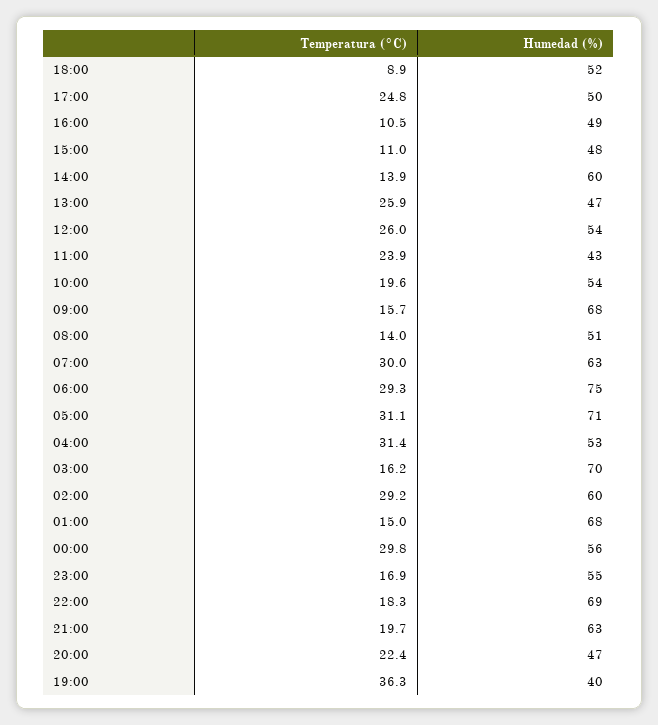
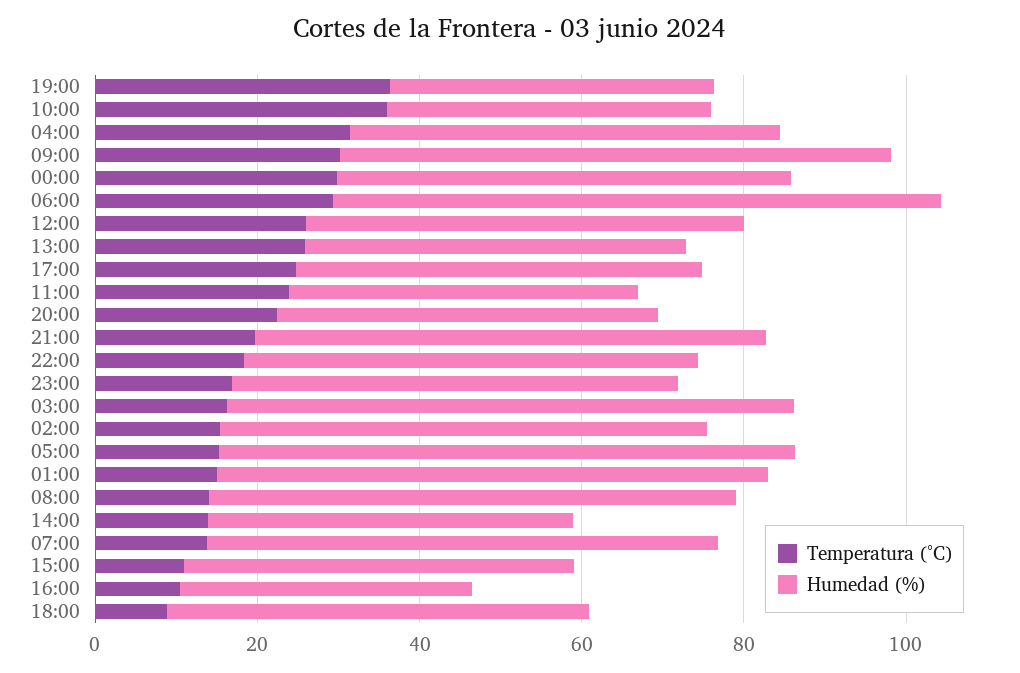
  {
    "Temperatura (°C)": {
      "18:00": 8.9,
      "17:00": 24.8,
      "16:00": 10.5,
      "15:00": 11,
      "14:00": 13.9,
      "13:00": 25.9,
      "12:00": 26,
      "11:00": 23.9,
-     "10:00": 19.6,
+     "10:00": 35,
-     "09:00": 15.7,
+     "09:00": 30,
      "08:00": 14,
-     "07:00": 30,
+     "07:00": 15,
      "06:00": 29.3,
-     "05:00": 31.1,
+     "05:00": 15,
      "04:00": 31.4,
      "03:00": 16.2,
-     "02:00": 29.2,
+     "02:00": 15,
      "01:00": 15,
      "00:00": 29.8,
      "23:00": 16.9,
      "22:00": 18.3,
      "21:00": 19.7,
      "20:00": 22.4,
      "19:00": 36.3
    },
    "Humedad (%)": {
      "18:00": 52,
      "17:00": 50,
-     "16:00": 49,
+     "16:00": 35,
      "15:00": 48,
-     "14:00": 60,
+     "14:00": 45,
      "13:00": 47,
      "12:00": 54,
      "11:00": 43,
-     "10:00": 54,
+     "10:00": 40,
      "09:00": 68,
-     "08:00": 51,
+     "08:00": 65,
      "07:00": 63,
      "06:00": 75,
      "05:00": 71,
      "04:00": 53,
      "03:00": 70,
      "02:00": 60,
      "01:00": 68,
      "00:00": 56,
      "23:00": 55,
-     "22:00": 69,
+     "22:00": 55,
      "21:00": 63,
      "20:00": 47,
      "19:00": 40
    }
  }

